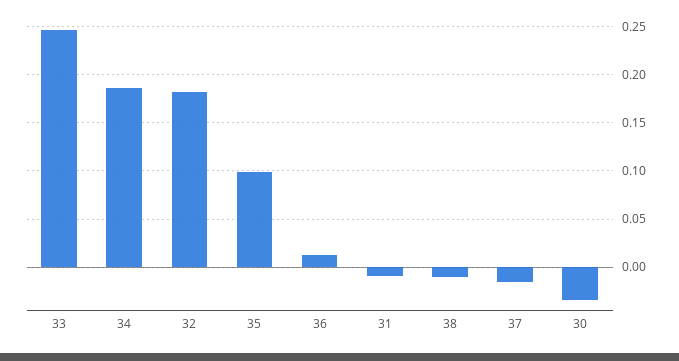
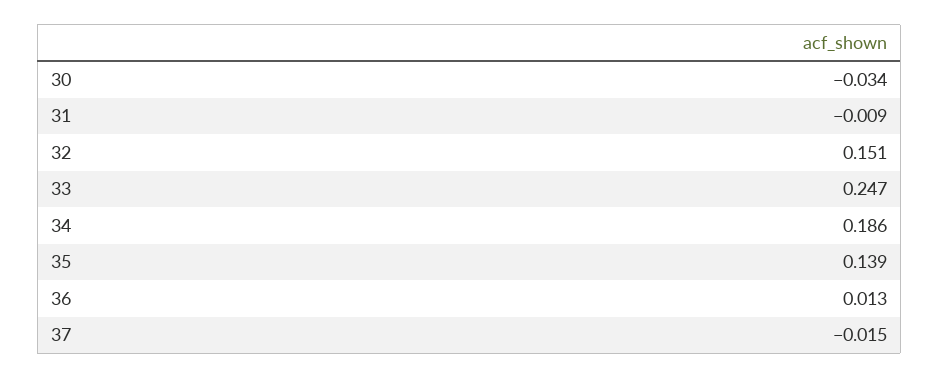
  {
    "33": 0.247,
    "34": 0.186,
-   "32": 0.18,
+   "32": 0.151,
-   "35": 0.1,
+   "35": 0.139,
    "36": 0.013,
    "31": -0.009,
-   "38": -0.01,
    "37": -0.015,
    "30": -0.034
  }

